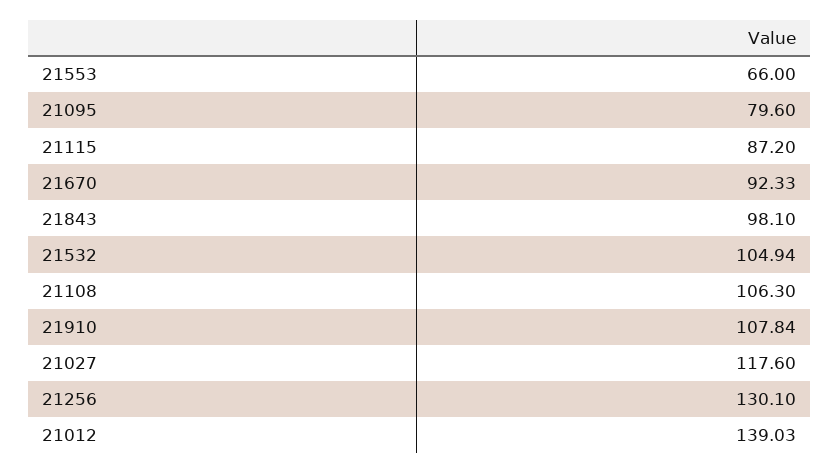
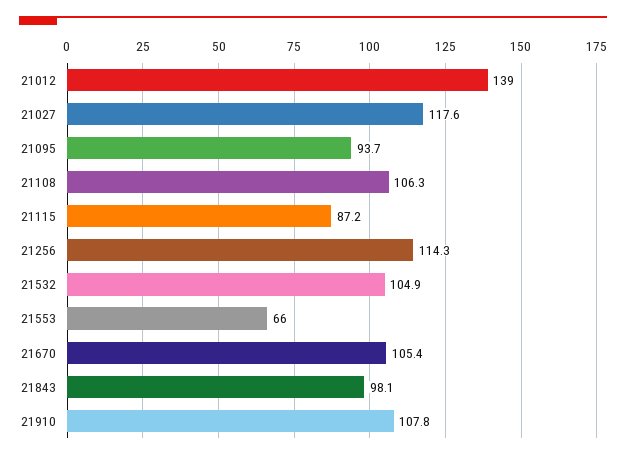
  {
    "21553": 66,
-   "21095": 79.6,
+   "21095": 93.7,
    "21115": 87.2,
-   "21670": 92.33,
+   "21670": 105.4,
    "21843": 98.1,
    "21532": 104.94,
    "21108": 106.3,
    "21910": 107.84,
    "21027": 117.6,
-   "21256": 130.1,
+   "21256": 114.3,
    "21012": 139.03
  }

